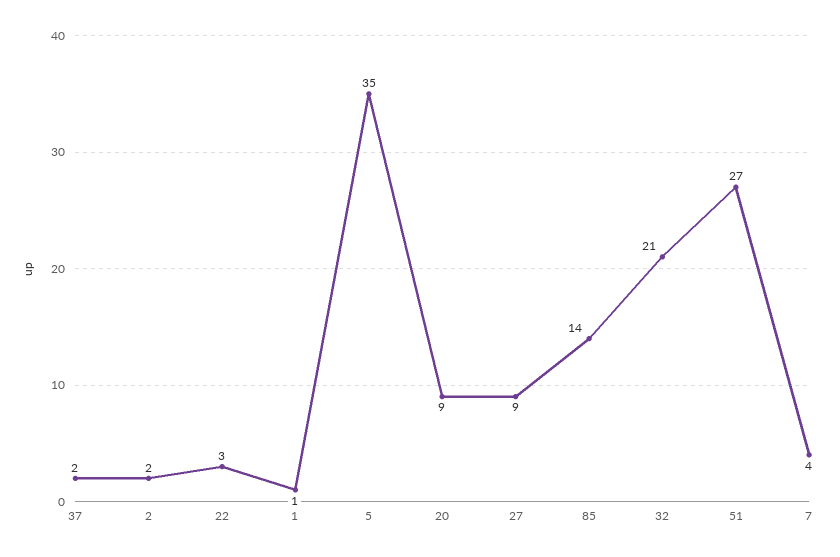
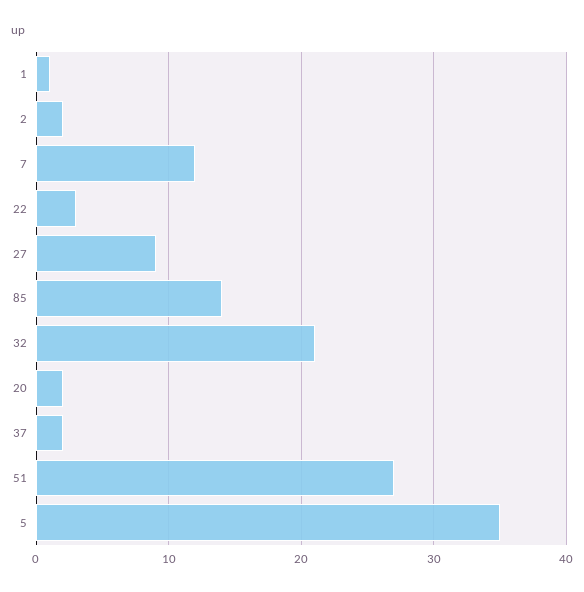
  {
    "37": 2,
    "2": 2,
    "22": 3,
    "1": 1,
    "5": 35,
-   "20": 9,
+   "20": 2,
    "27": 9,
    "85": 14,
    "32": 21,
    "51": 27,
-   "7": 4
+   "7": 12
  }

